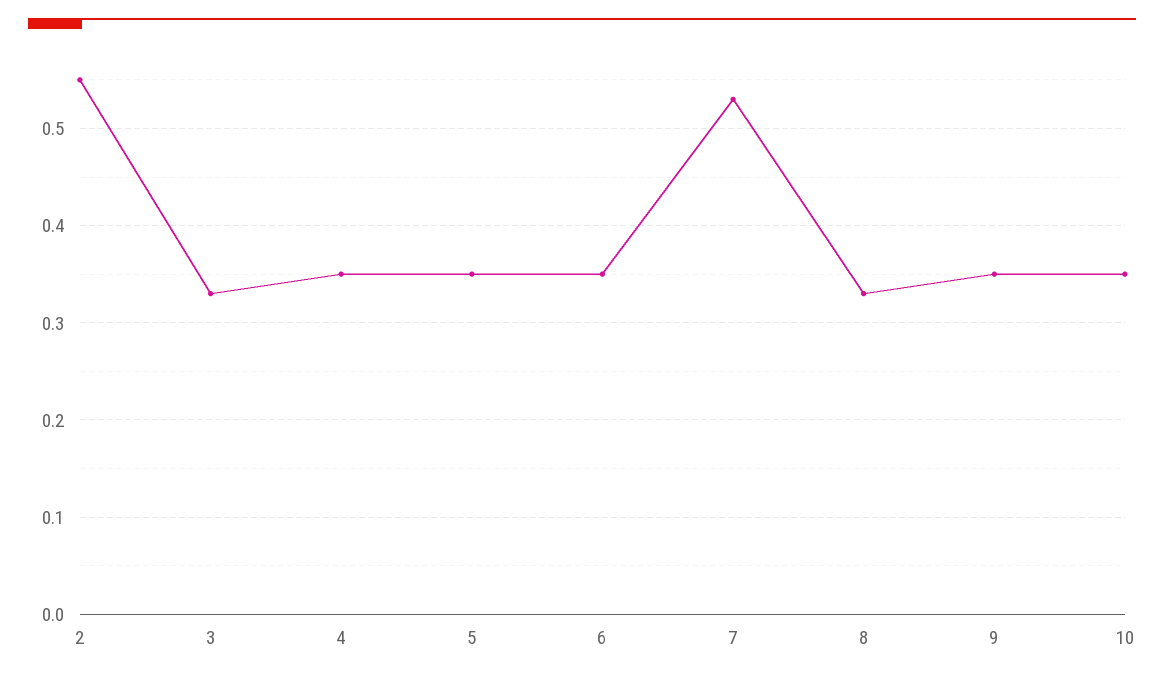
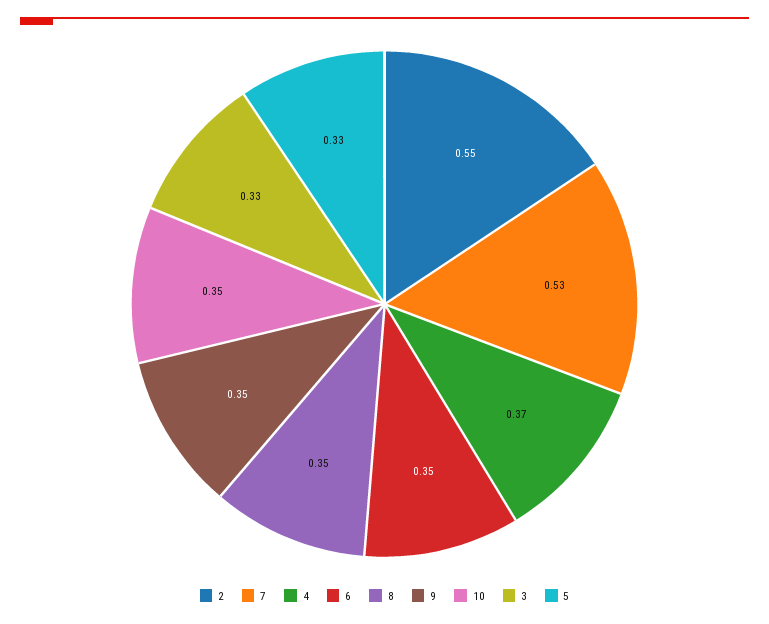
  {
    "2": 0.55,
    "3": 0.33,
-   "4": 0.35,
+   "4": 0.37,
-   "5": 0.35,
+   "5": 0.33,
    "6": 0.35,
    "7": 0.53,
-   "8": 0.33,
+   "8": 0.35,
    "9": 0.35,
    "10": 0.35
  }

